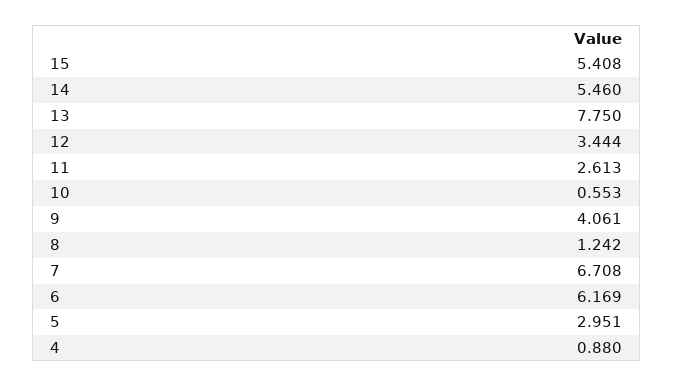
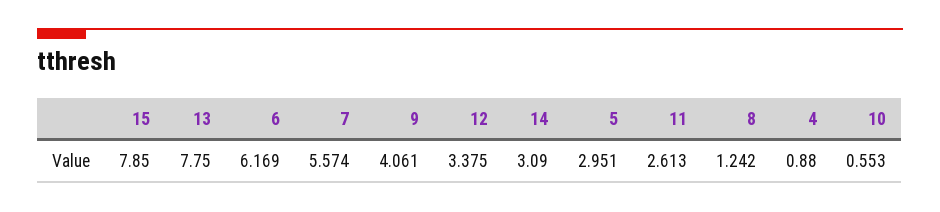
  {
-   "15": 5.408,
+   "15": 7.85,
-   "14": 5.46,
+   "14": 3.09,
    "13": 7.75,
-   "12": 3.444,
+   "12": 3.375,
    "11": 2.613,
    "10": 0.553,
    "9": 4.061,
    "8": 1.242,
-   "7": 6.708,
+   "7": 5.574,
    "6": 6.169,
    "5": 2.951,
    "4": 0.88
  }

